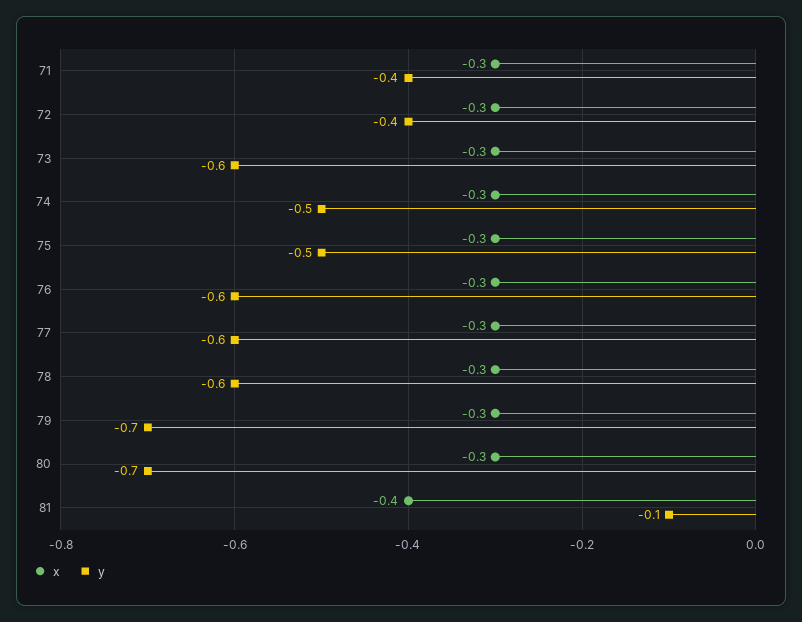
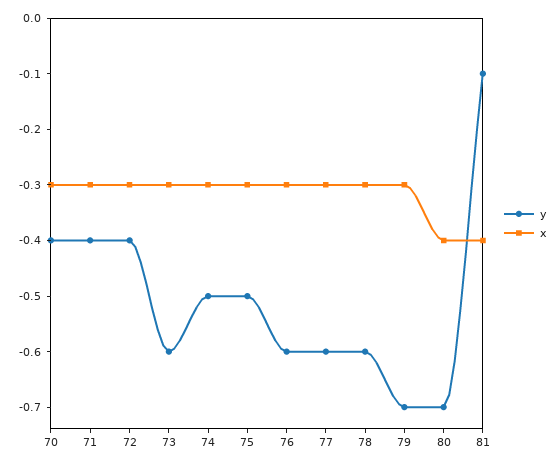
  {
    "x": {
      "71": -0.3,
      "72": -0.3,
      "73": -0.3,
      "74": -0.3,
      "75": -0.3,
      "76": -0.3,
      "77": -0.3,
      "78": -0.3,
      "79": -0.3,
-     "80": -0.3,
+     "80": -0.4,
-     "81": -0.4
+     "81": -0.4,
+     "70": -0.3
    },
    "y": {
      "71": -0.4,
      "72": -0.4,
      "73": -0.6,
      "74": -0.5,
      "75": -0.5,
      "76": -0.6,
      "77": -0.6,
      "78": -0.6,
      "79": -0.7,
      "80": -0.7,
-     "81": -0.1
+     "81": -0.1,
+     "70": -0.4
    }
  }

